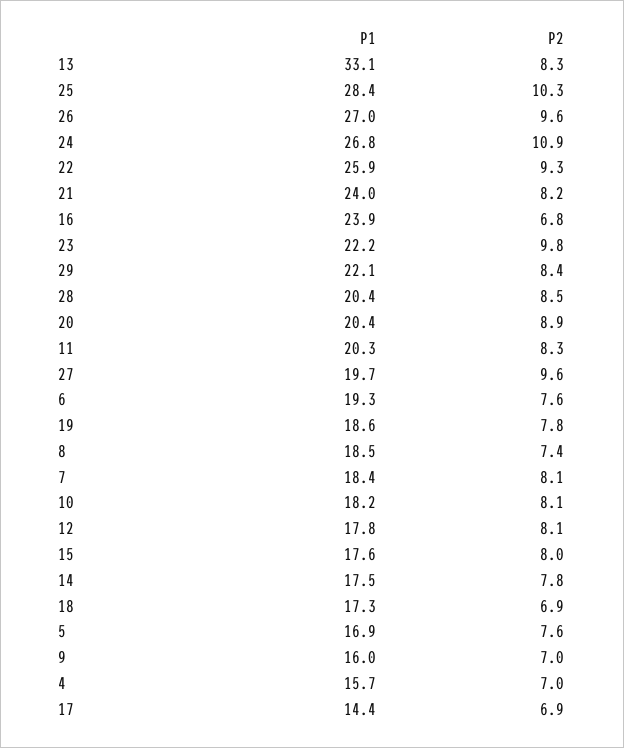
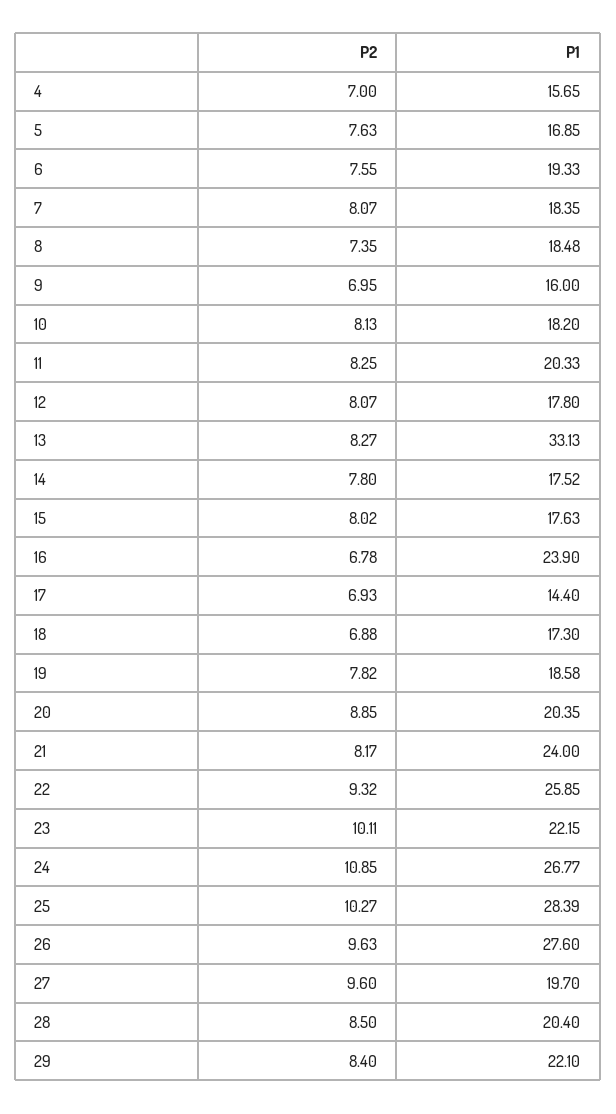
  {
    "P1": {
      "13": 33.13,
      "25": 28.39,
-     "26": 27,
+     "26": 27.6,
      "24": 26.77,
      "22": 25.85,
      "21": 24,
      "16": 23.9,
      "23": 22.15,
      "29": 22.1,
      "28": 20.4,
      "20": 20.35,
      "11": 20.33,
      "27": 19.7,
      "6": 19.33,
      "19": 18.58,
      "8": 18.48,
      "7": 18.35,
      "10": 18.2,
      "12": 17.8,
      "15": 17.63,
      "14": 17.52,
      "18": 17.3,
      "5": 16.85,
      "9": 16,
      "4": 15.65,
      "17": 14.4
    },
    "P2": {
      "13": 8.27,
      "25": 10.27,
      "26": 9.63,
      "24": 10.85,
      "22": 9.32,
      "21": 8.17,
      "16": 6.78,
-     "23": 9.8,
+     "23": 10.11,
      "29": 8.4,
      "28": 8.5,
      "20": 8.85,
      "11": 8.25,
      "27": 9.6,
      "6": 7.55,
      "19": 7.82,
      "8": 7.35,
      "7": 8.07,
      "10": 8.13,
      "12": 8.07,
      "15": 8.02,
      "14": 7.8,
      "18": 6.88,
      "5": 7.63,
      "9": 6.95,
      "4": 7,
      "17": 6.93
    }
  }

